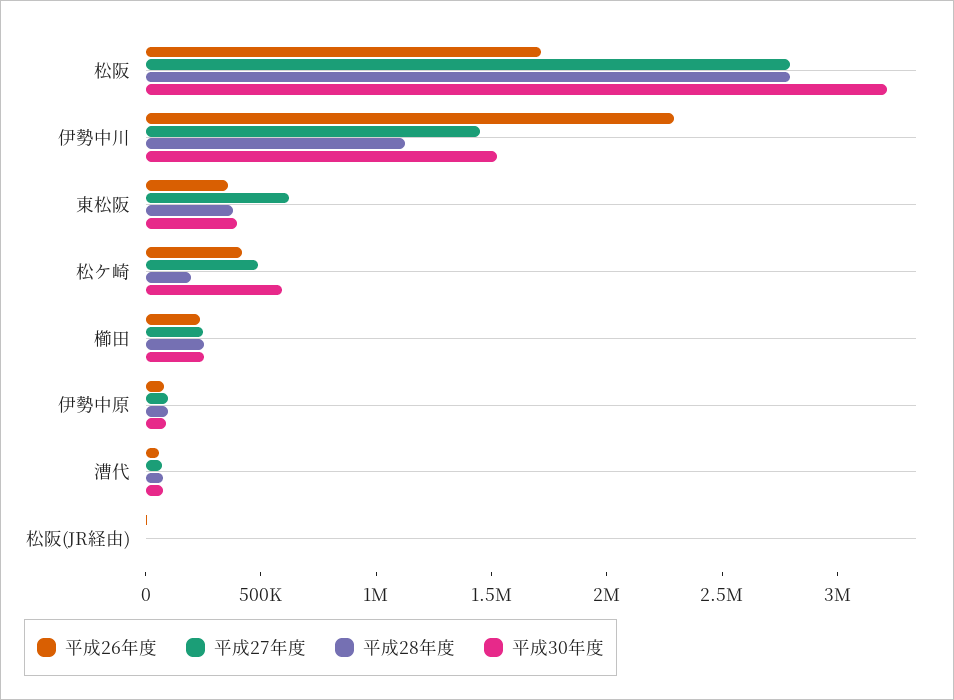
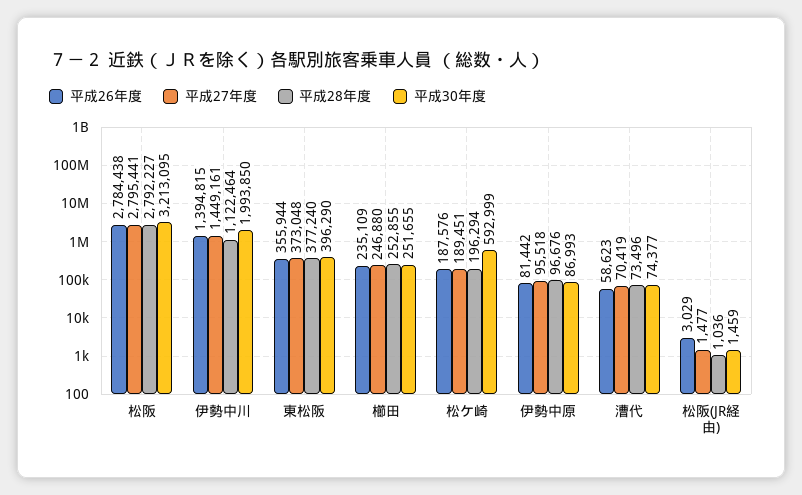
  {
    "平成26年度": {
-     "松阪": 1700000,
+     "松阪": 2784438,
-     "伊勢中川": 2300000,
+     "伊勢中川": 1394815,
      "東松阪": 355944,
-     "松ケ崎": 400000,
+     "松ケ崎": 187576,
      "櫛田": 235109,
      "伊勢中原": 81442,
      "漕代": 58623,
      "松阪(JR経由)": 3029
    },
    "平成27年度": {
      "松阪": 2795441,
      "伊勢中川": 1449161,
-     "東松阪": 600000,
+     "東松阪": 373048,
-     "松ケ崎": 500000,
+     "松ケ崎": 189451,
      "櫛田": 246880,
      "伊勢中原": 95518,
      "漕代": 70419,
      "松阪(JR経由)": 1477
    },
    "平成28年度": {
      "松阪": 2792227,
      "伊勢中川": 1122464,
      "東松阪": 377240,
      "松ケ崎": 196294,
      "櫛田": 252855,
      "伊勢中原": 96676,
      "漕代": 73496,
      "松阪(JR経由)": 1036
    },
    "平成30年度": {
      "松阪": 3213095,
-     "伊勢中川": 1500000,
+     "伊勢中川": 1993850,
      "東松阪": 396290,
      "松ケ崎": 592999,
      "櫛田": 251655,
      "伊勢中原": 86993,
      "漕代": 74377,
      "松阪(JR経由)": 1459
    }
  }

